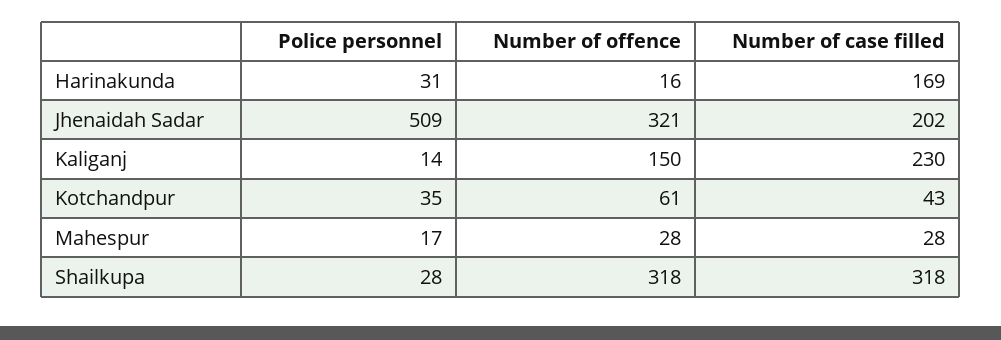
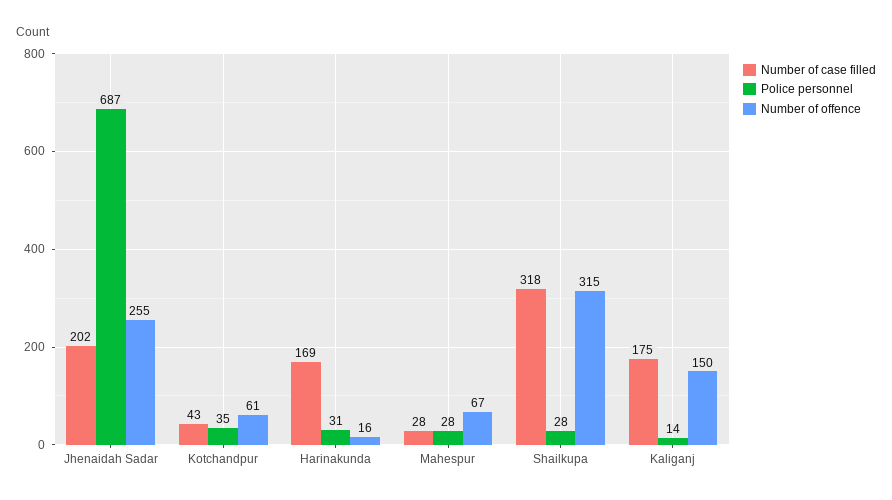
  {
    "Police personnel": {
      "Harinakunda": 31,
-     "Jhenaidah Sadar": 509,
+     "Jhenaidah Sadar": 687,
      "Kaliganj": 14,
      "Kotchandpur": 35,
-     "Mahespur": 17,
+     "Mahespur": 28,
      "Shailkupa": 28
    },
    "Number of offence": {
      "Harinakunda": 16,
-     "Jhenaidah Sadar": 321,
+     "Jhenaidah Sadar": 255,
      "Kaliganj": 150,
      "Kotchandpur": 61,
-     "Mahespur": 28,
+     "Mahespur": 67,
-     "Shailkupa": 318
+     "Shailkupa": 315
    },
    "Number of case filled": {
      "Harinakunda": 169,
      "Jhenaidah Sadar": 202,
-     "Kaliganj": 230,
+     "Kaliganj": 175,
      "Kotchandpur": 43,
      "Mahespur": 28,
      "Shailkupa": 318
    }
  }

